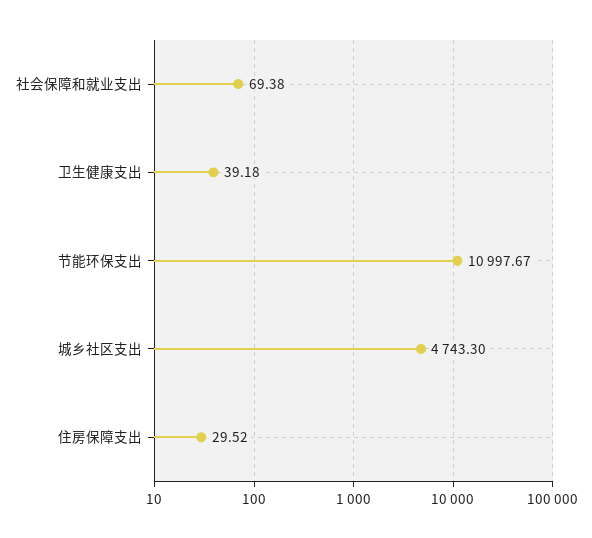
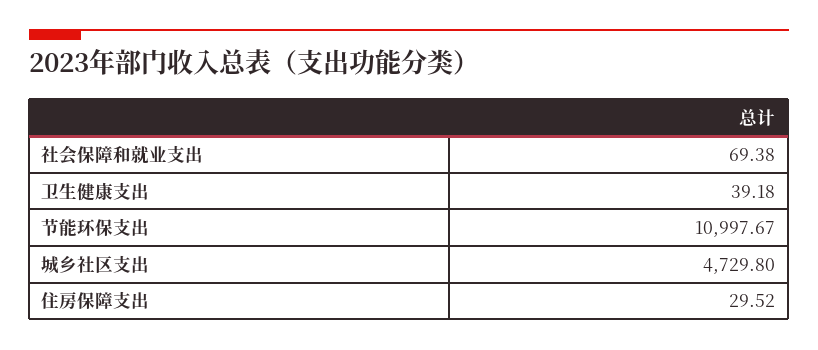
  {
    "社会保障和就业支出": 69.38,
    "卫生健康支出": 39.18,
    "节能环保支出": 10997.67,
-   "城乡社区支出": 4743.3,
+   "城乡社区支出": 4729.8,
    "住房保障支出": 29.52
  }

